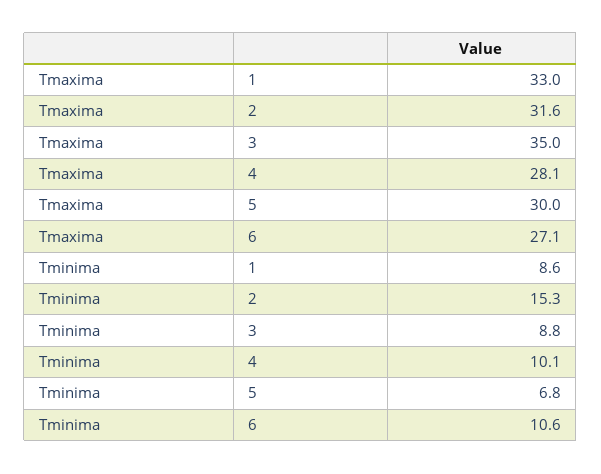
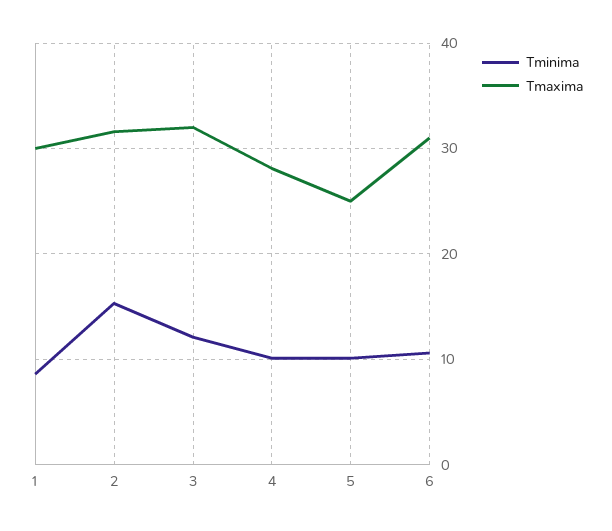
  {
    "Tmaxima": {
-     "1": 33,
+     "1": 30,
      "2": 31.6,
-     "3": 35,
+     "3": 32,
      "4": 28.1,
-     "5": 30,
+     "5": 25,
-     "6": 27.1
+     "6": 31
    },
    "Tminima": {
      "1": 8.6,
      "2": 15.3,
-     "3": 8.8,
+     "3": 12,
      "4": 10.1,
-     "5": 6.8,
+     "5": 10,
      "6": 10.6
    }
  }

